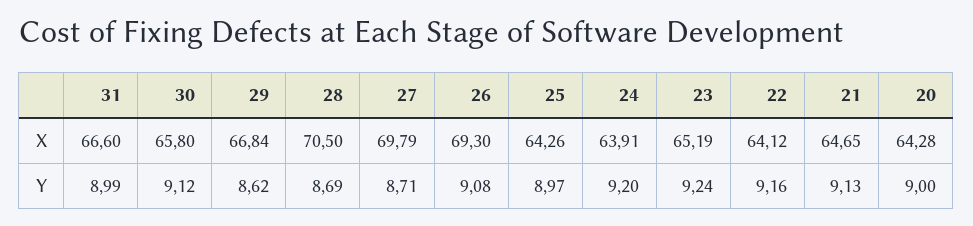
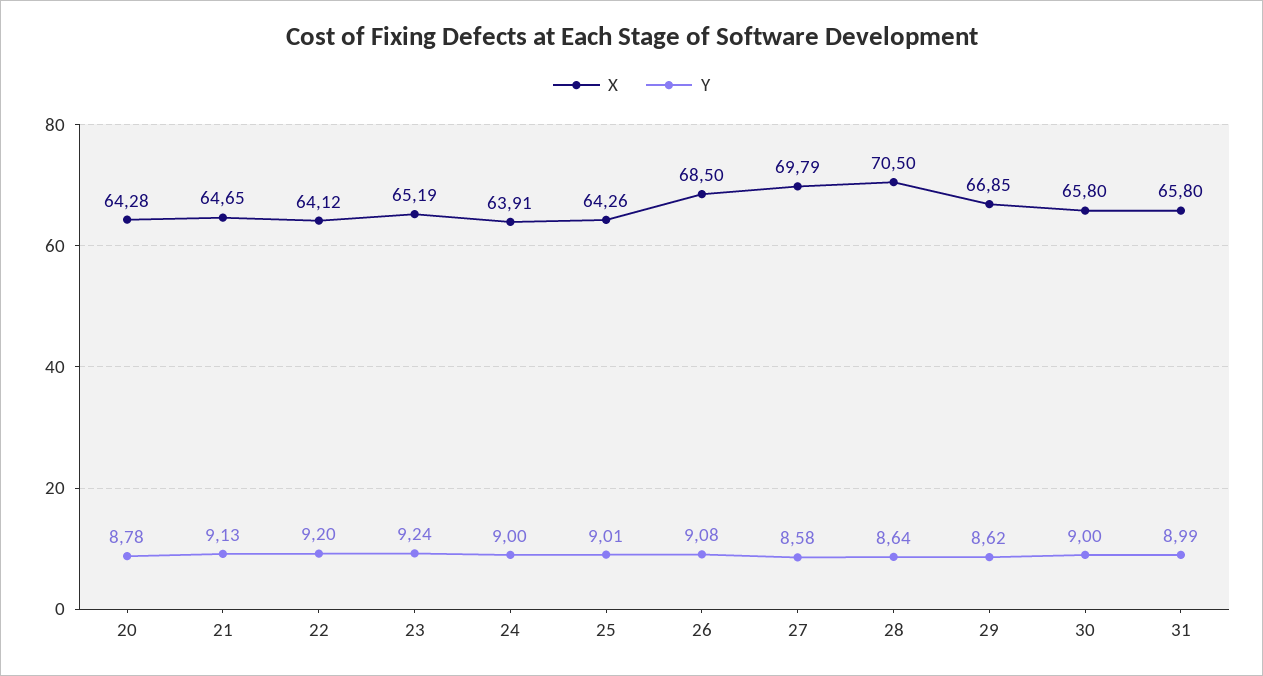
  {
    "X": {
-     "31": 66.6,
+     "31": 65.8,
      "30": 65.8,
-     "29": 66.84,
+     "29": 66.85,
      "28": 70.5,
      "27": 69.79,
-     "26": 69.3,
+     "26": 68.5,
      "25": 64.26,
      "24": 63.91,
      "23": 65.19,
      "22": 64.12,
      "21": 64.65,
      "20": 64.28
    },
    "Y": {
      "31": 8.99,
-     "30": 9.12,
+     "30": 9,
      "29": 8.62,
-     "28": 8.69,
+     "28": 8.64,
-     "27": 8.71,
+     "27": 8.58,
      "26": 9.08,
-     "25": 8.97,
+     "25": 9.01,
-     "24": 9.2,
+     "24": 9,
      "23": 9.24,
-     "22": 9.16,
+     "22": 9.2,
      "21": 9.13,
-     "20": 9
+     "20": 8.78
    }
  }

